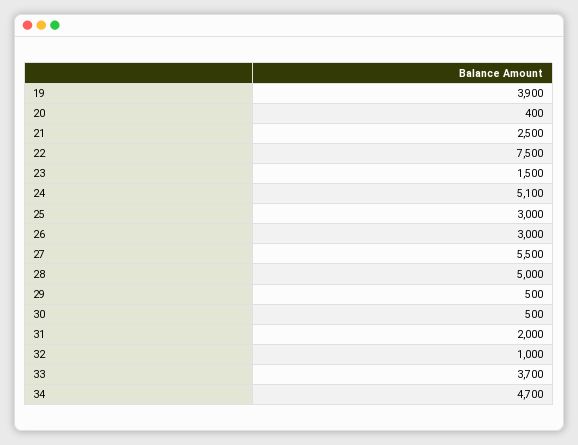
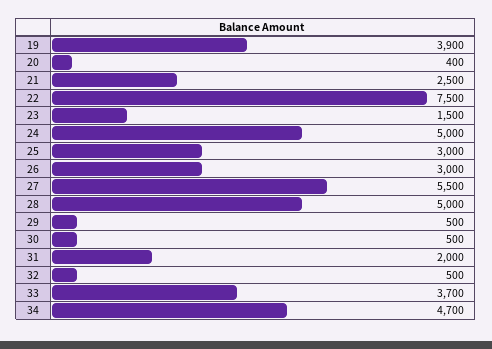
  {
    "19": 3900,
    "20": 400,
    "21": 2500,
    "22": 7500,
    "23": 1500,
-   "24": 5100,
+   "24": 5000,
    "25": 3000,
    "26": 3000,
    "27": 5500,
    "28": 5000,
    "29": 500,
    "30": 500,
    "31": 2000,
-   "32": 1000,
+   "32": 500,
    "33": 3700,
    "34": 4700
  }

